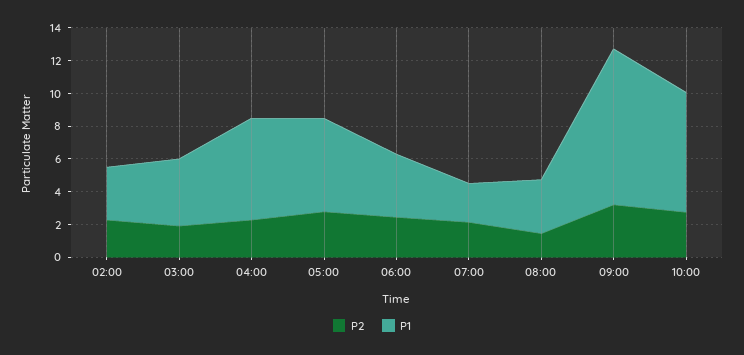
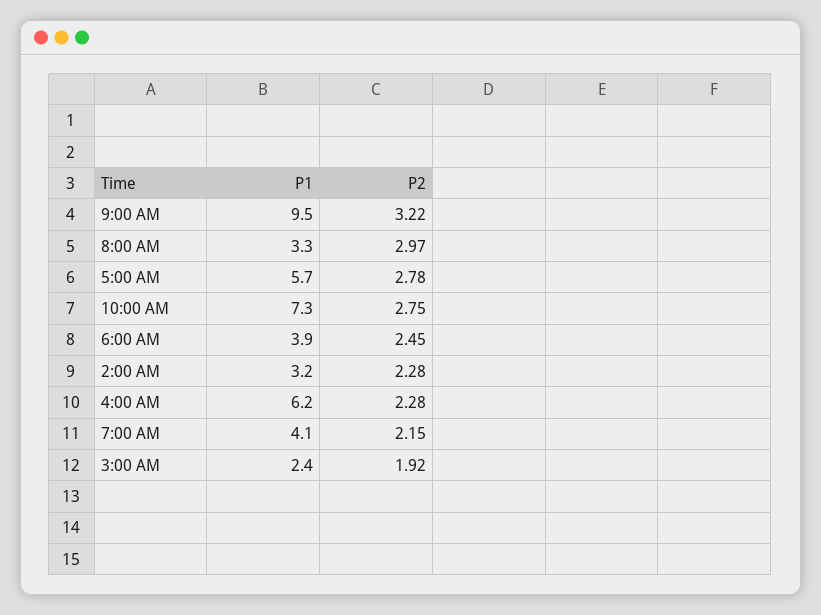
  {
    "P2": {
      "02:00": 2.28,
      "03:00": 1.92,
      "04:00": 2.28,
      "05:00": 2.78,
      "06:00": 2.45,
      "07:00": 2.15,
-     "08:00": 1.5,
+     "08:00": 2.97,
      "09:00": 3.22,
      "10:00": 2.75
    },
    "P1": {
      "02:00": 3.2,
-     "03:00": 4,
+     "03:00": 2.4,
      "04:00": 6.2,
      "05:00": 5.7,
      "06:00": 3.9,
-     "07:00": 2.5,
+     "07:00": 4.1,
      "08:00": 3.3,
      "09:00": 9.5,
      "10:00": 7.3
    }
  }

